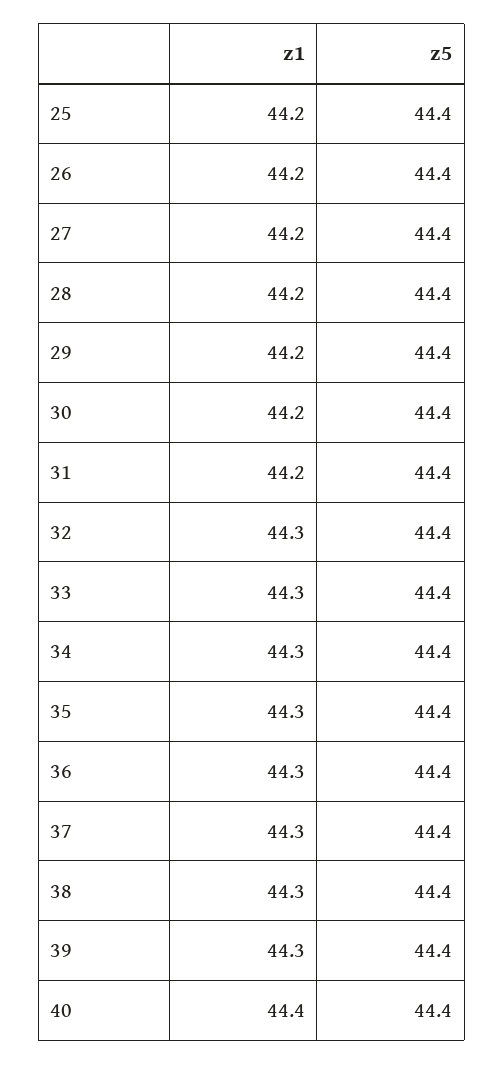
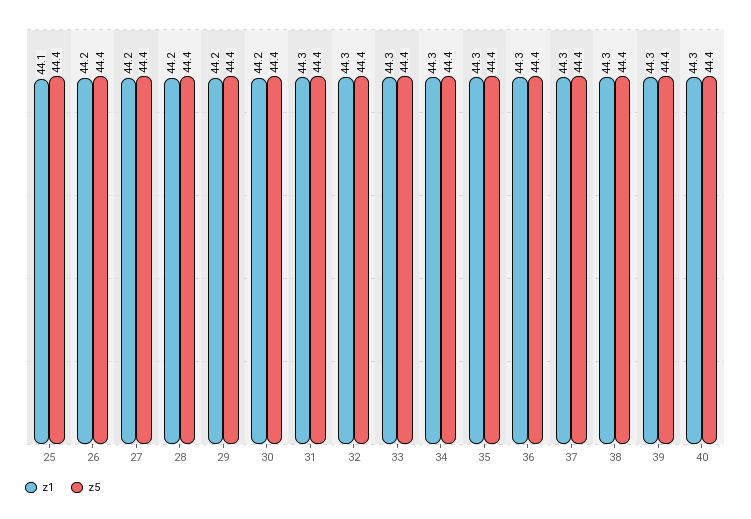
  {
    "z1": {
-     "25": 44.2,
+     "25": 44.1,
      "26": 44.2,
      "27": 44.2,
      "28": 44.2,
      "29": 44.2,
      "30": 44.2,
-     "31": 44.2,
+     "31": 44.3,
      "32": 44.3,
      "33": 44.3,
      "34": 44.3,
      "35": 44.3,
      "36": 44.3,
      "37": 44.3,
      "38": 44.3,
      "39": 44.3,
-     "40": 44.4
+     "40": 44.3
    },
    "z5": {
      "25": 44.4,
      "26": 44.4,
      "27": 44.4,
      "28": 44.4,
      "29": 44.4,
      "30": 44.4,
      "31": 44.4,
      "32": 44.4,
      "33": 44.4,
      "34": 44.4,
      "35": 44.4,
      "36": 44.4,
      "37": 44.4,
      "38": 44.4,
      "39": 44.4,
      "40": 44.4
    }
  }

